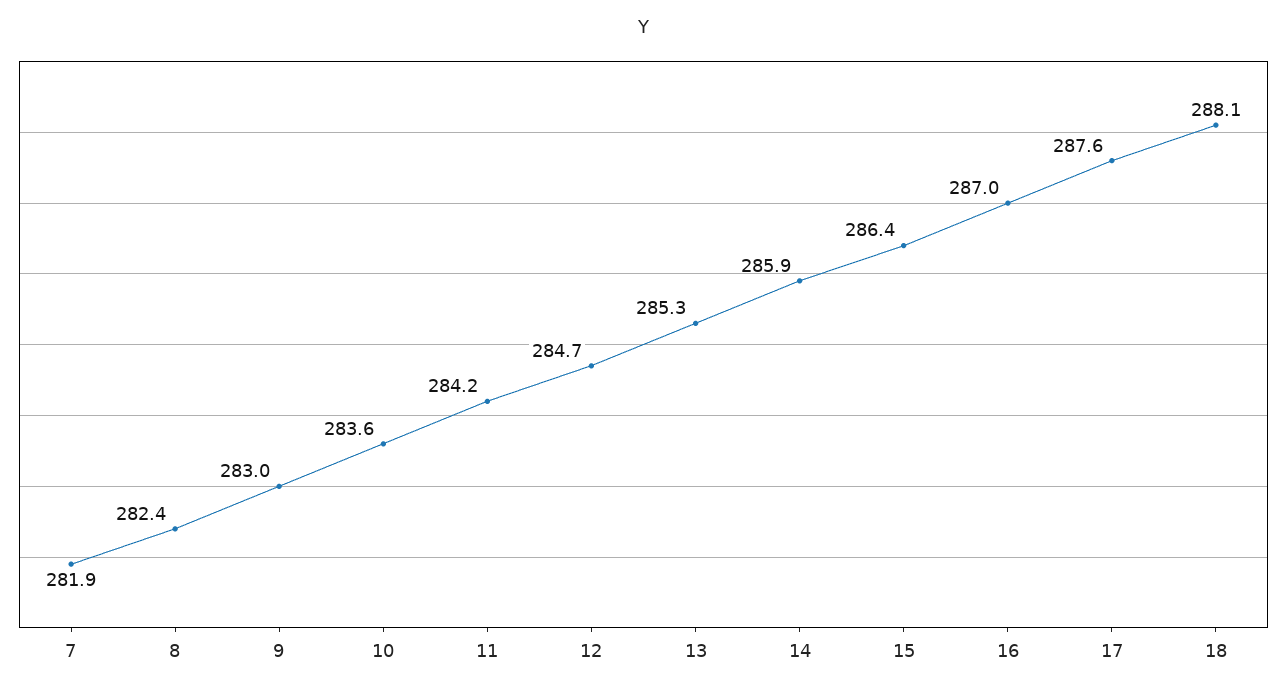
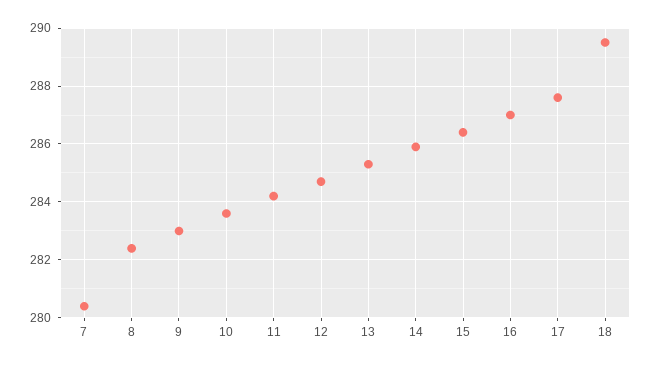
  {
-   "7": 281.9,
+   "7": 280.5,
    "8": 282.4,
    "9": 283,
    "10": 283.6,
    "11": 284.2,
    "12": 284.7,
    "13": 285.3,
    "14": 285.9,
    "15": 286.4,
    "16": 287,
    "17": 287.6,
-   "18": 288.1
+   "18": 289.5
  }

